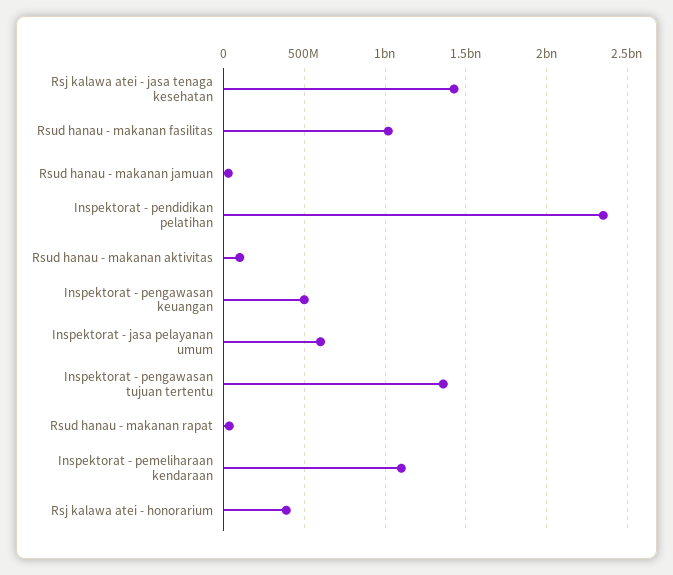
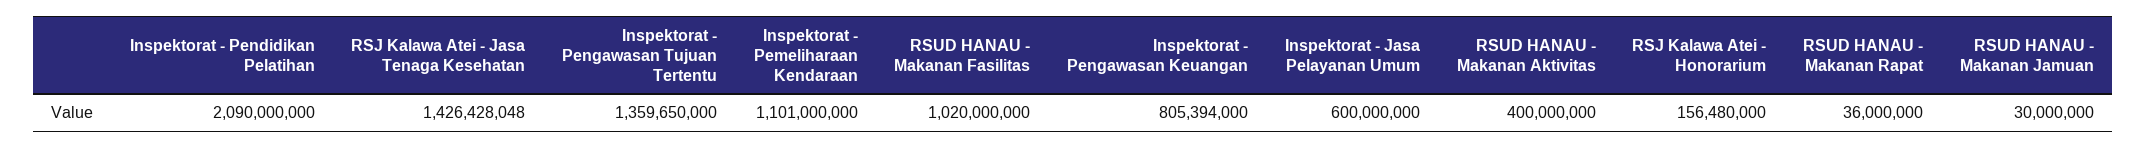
  {
    "Rsj kalawa atei - jasa tenaga kesehatan": 1426428048,
    "Rsud hanau - makanan fasilitas": 1020000000,
    "Rsud hanau - makanan jamuan": 30000000,
-   "Inspektorat - pendidikan pelatihan": 2350000000,
+   "Inspektorat - pendidikan pelatihan": 2090000000,
-   "Rsud hanau - makanan aktivitas": 100000000,
+   "Rsud hanau - makanan aktivitas": 400000000,
-   "Inspektorat - pengawasan keuangan": 500000000,
+   "Inspektorat - pengawasan keuangan": 805394000,
    "Inspektorat - jasa pelayanan umum": 600000000,
    "Inspektorat - pengawasan tujuan tertentu": 1359650000,
    "Rsud hanau - makanan rapat": 36000000,
    "Inspektorat - pemeliharaan kendaraan": 1101000000,
-   "Rsj kalawa atei - honorarium": 400000000
+   "Rsj kalawa atei - honorarium": 156480000
  }

